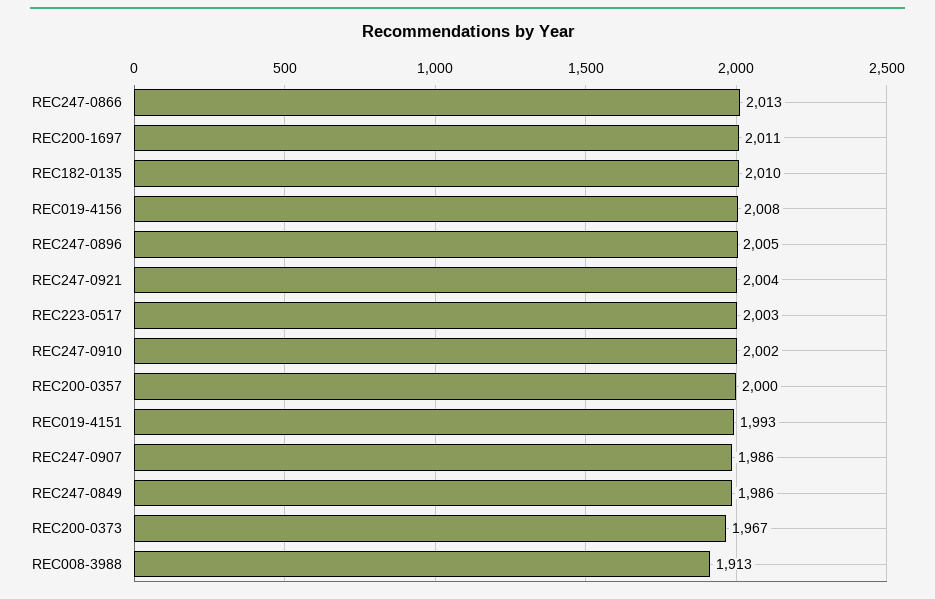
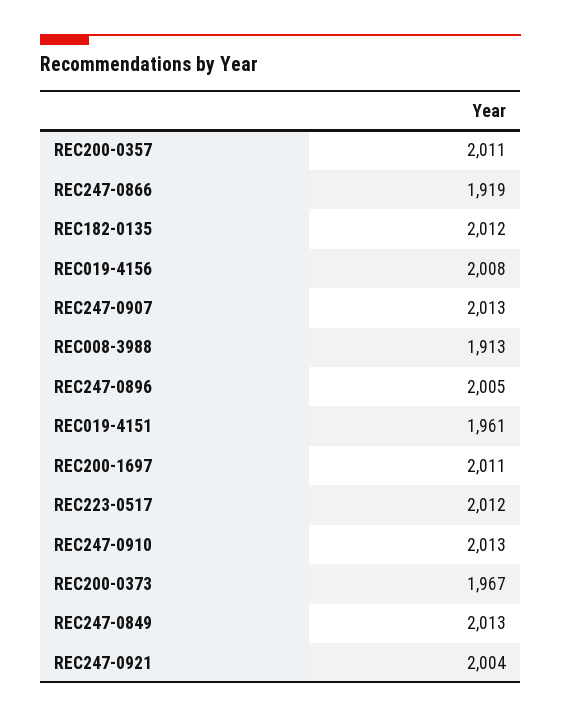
  {
-   "REC247-0866": 2013,
+   "REC247-0866": 1919,
    "REC200-1697": 2011,
-   "REC182-0135": 2010,
+   "REC182-0135": 2012,
    "REC019-4156": 2008,
    "REC247-0896": 2005,
    "REC247-0921": 2004,
-   "REC223-0517": 2003,
+   "REC223-0517": 2012,
-   "REC247-0910": 2002,
+   "REC247-0910": 2013,
-   "REC200-0357": 2000,
+   "REC200-0357": 2011,
-   "REC019-4151": 1993,
+   "REC019-4151": 1961,
-   "REC247-0907": 1986,
+   "REC247-0907": 2013,
-   "REC247-0849": 1986,
+   "REC247-0849": 2013,
    "REC200-0373": 1967,
    "REC008-3988": 1913
  }

